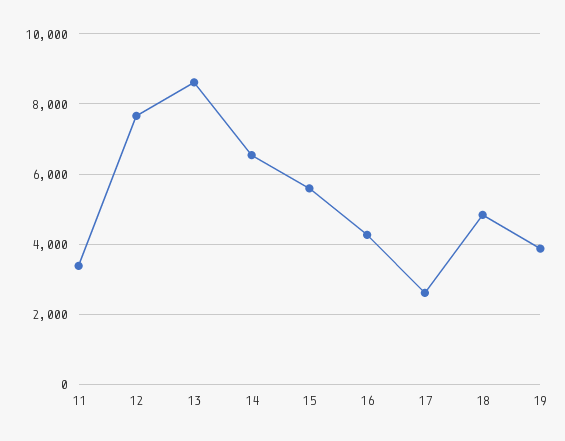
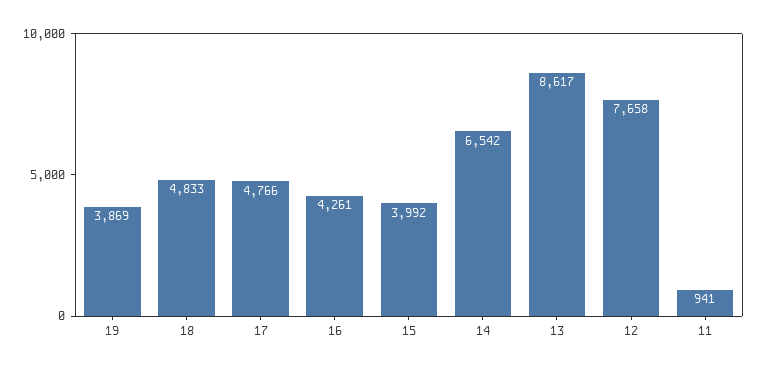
  {
-   "11": 3400,
+   "11": 941,
    "12": 7658,
    "13": 8617,
    "14": 6542,
-   "15": 5600,
+   "15": 3992,
    "16": 4261,
-   "17": 2600,
+   "17": 4766,
    "18": 4833,
    "19": 3869
  }

